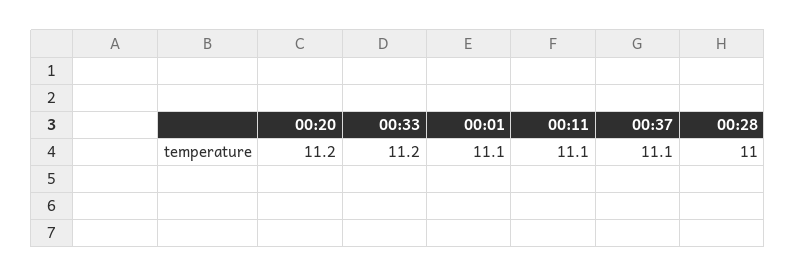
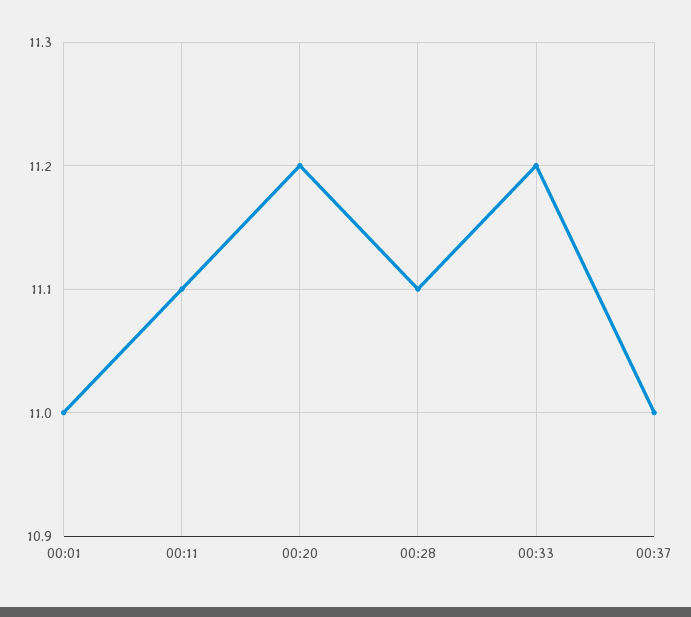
  {
    "00:20": 11.2,
    "00:33": 11.2,
-   "00:01": 11.1,
+   "00:01": 11,
    "00:11": 11.1,
-   "00:37": 11.1,
+   "00:37": 11,
-   "00:28": 11
+   "00:28": 11.1
  }

